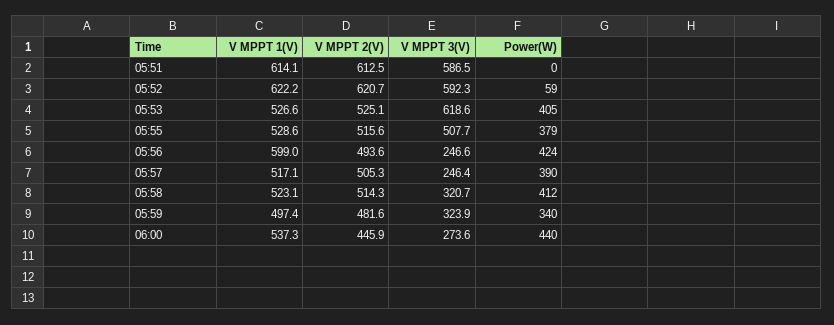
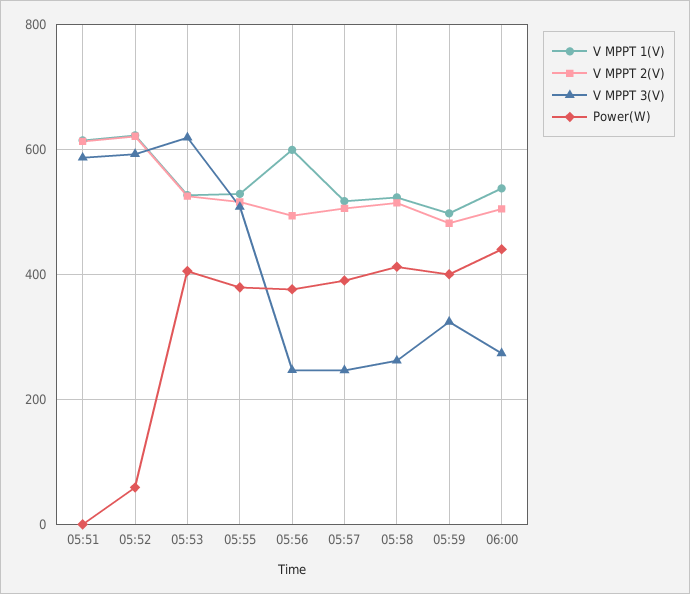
  {
    "V MPPT 1(V)": {
      "05:51": 614.1,
      "05:52": 622.2,
      "05:53": 526.6,
      "05:55": 528.6,
      "05:56": 599,
      "05:57": 517.1,
      "05:58": 523.1,
      "05:59": 497.4,
      "06:00": 537.3
    },
    "V MPPT 2(V)": {
      "05:51": 612.5,
      "05:52": 620.7,
      "05:53": 525.1,
      "05:55": 515.6,
      "05:56": 493.6,
      "05:57": 505.3,
      "05:58": 514.3,
      "05:59": 481.6,
-     "06:00": 445.9
+     "06:00": 500
    },
    "V MPPT 3(V)": {
      "05:51": 586.5,
      "05:52": 592.3,
      "05:53": 618.6,
      "05:55": 507.7,
      "05:56": 246.6,
      "05:57": 246.4,
-     "05:58": 320.7,
+     "05:58": 260,
      "05:59": 323.9,
      "06:00": 273.6
    },
    "Power(W)": {
      "05:51": 0,
      "05:52": 59,
      "05:53": 405,
      "05:55": 379,
-     "05:56": 424,
+     "05:56": 380,
      "05:57": 390,
      "05:58": 412,
-     "05:59": 340,
+     "05:59": 400,
      "06:00": 440
    }
  }

